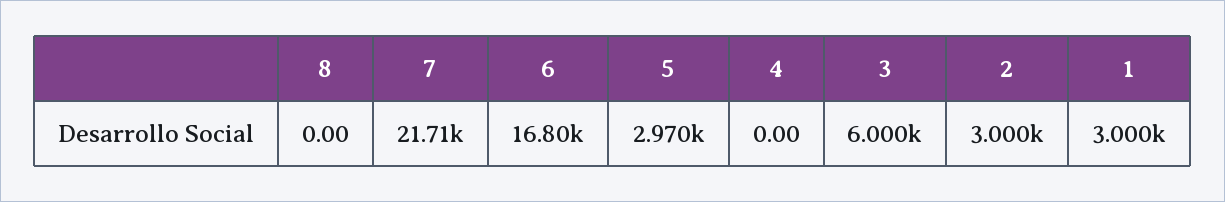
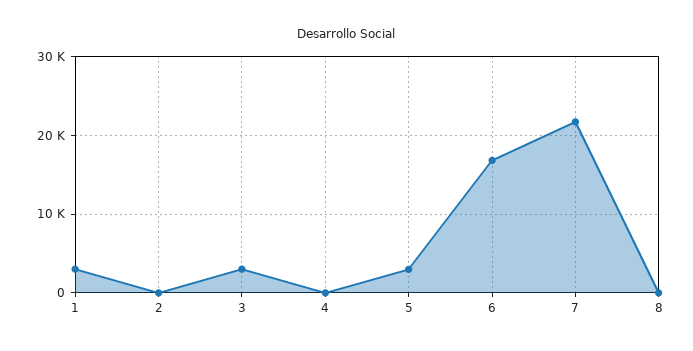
  {
    "8": 0,
    "7": 21710,
    "6": 16800,
    "5": 2970,
    "4": 0,
-   "3": 6000,
+   "3": 3000,
-   "2": 3000,
+   "2": 0,
    "1": 3000
  }

